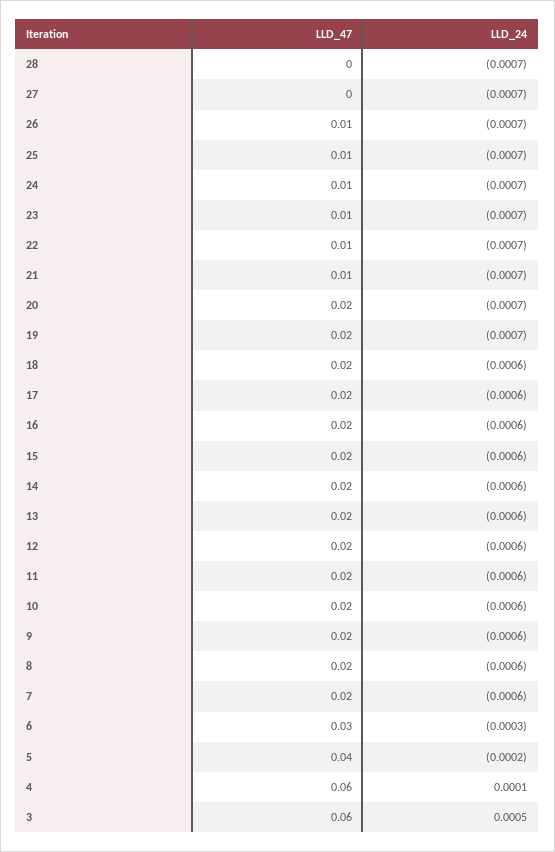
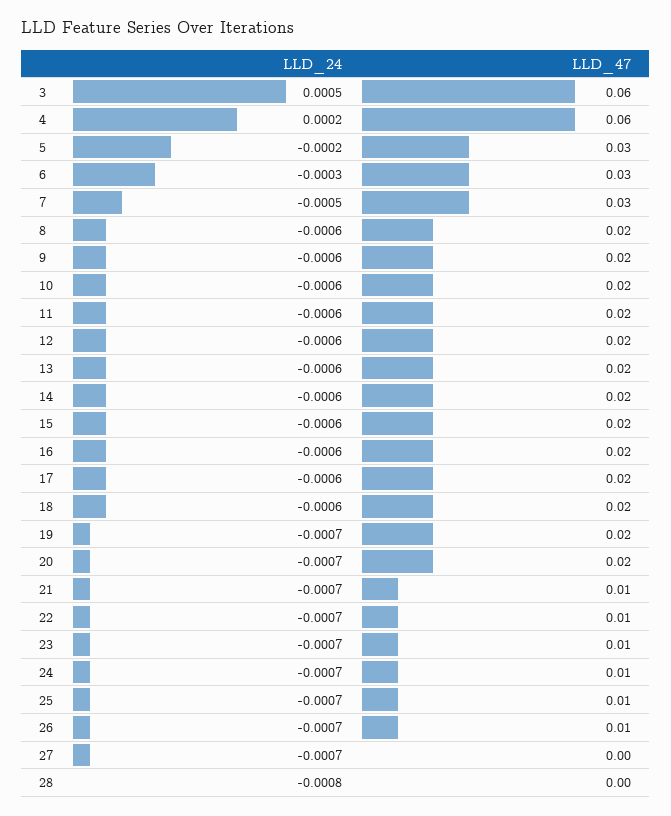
  {
    "LLD_47": {
      "28": 0,
      "27": 0,
      "26": 0.01,
      "25": 0.01,
      "24": 0.01,
      "23": 0.01,
      "22": 0.01,
      "21": 0.01,
      "20": 0.02,
      "19": 0.02,
      "18": 0.02,
      "17": 0.02,
      "16": 0.02,
      "15": 0.02,
      "14": 0.02,
      "13": 0.02,
      "12": 0.02,
      "11": 0.02,
      "10": 0.02,
      "9": 0.02,
      "8": 0.02,
-     "7": 0.02,
+     "7": 0.03,
      "6": 0.03,
-     "5": 0.04,
+     "5": 0.03,
      "4": 0.06,
      "3": 0.06
    },
    "LLD_24": {
-     "28": -0.0007,
+     "28": -0.0008,
      "27": -0.0007,
      "26": -0.0007,
      "25": -0.0007,
      "24": -0.0007,
      "23": -0.0007,
      "22": -0.0007,
      "21": -0.0007,
      "20": -0.0007,
      "19": -0.0007,
      "18": -0.0006,
      "17": -0.0006,
      "16": -0.0006,
      "15": -0.0006,
      "14": -0.0006,
      "13": -0.0006,
      "12": -0.0006,
      "11": -0.0006,
      "10": -0.0006,
      "9": -0.0006,
      "8": -0.0006,
-     "7": -0.0006,
+     "7": -0.0005,
      "6": -0.0003,
      "5": -0.0002,
-     "4": 0.0001,
+     "4": 0.0002,
      "3": 0.0005
    }
  }

